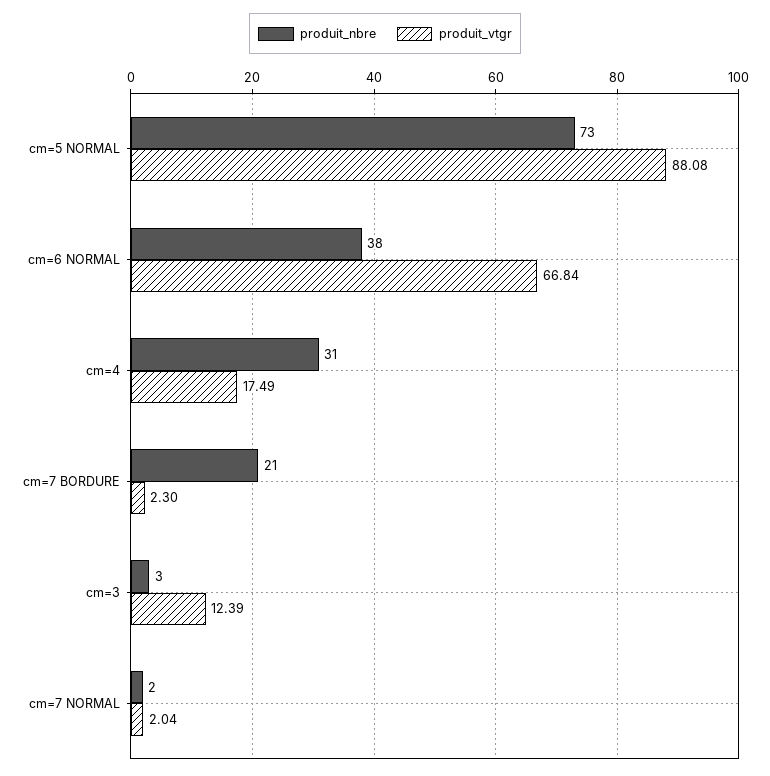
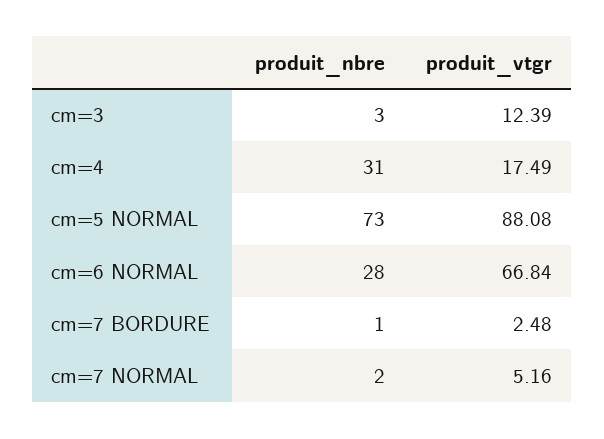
  {
    "produit_nbre": {
      "cm=5 NORMAL": 73,
-     "cm=6 NORMAL": 38,
+     "cm=6 NORMAL": 28,
      "cm=4": 31,
-     "cm=7 BORDURE": 21,
+     "cm=7 BORDURE": 1,
      "cm=3": 3,
      "cm=7 NORMAL": 2
    },
    "produit_vtgr": {
      "cm=5 NORMAL": 88.08,
      "cm=6 NORMAL": 66.84,
      "cm=4": 17.49,
-     "cm=7 BORDURE": 2.3,
+     "cm=7 BORDURE": 2.48,
      "cm=3": 12.39,
-     "cm=7 NORMAL": 2.04
+     "cm=7 NORMAL": 5.16
    }
  }

